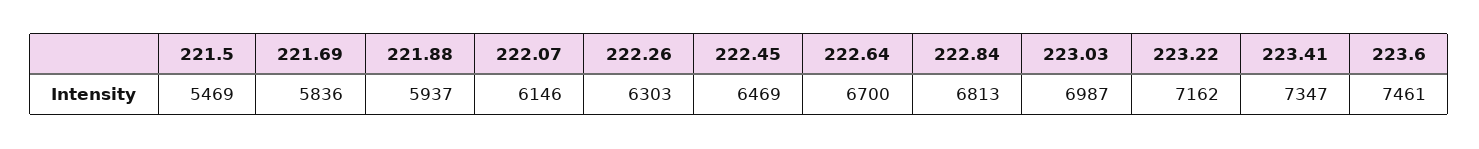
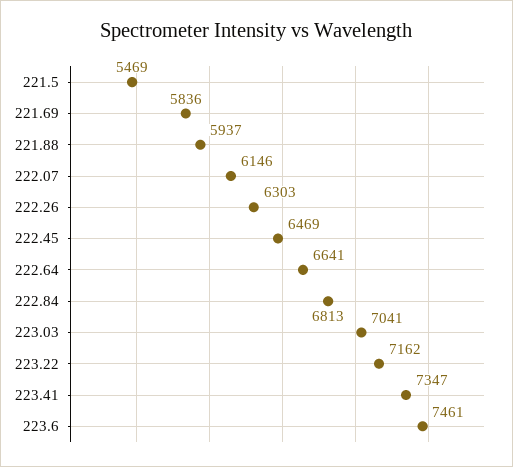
  {
    "221.5": 5469,
    "221.69": 5836,
    "221.88": 5937,
    "222.07": 6146,
    "222.26": 6303,
    "222.45": 6469,
-   "222.64": 6700,
+   "222.64": 6641,
    "222.84": 6813,
-   "223.03": 6987,
+   "223.03": 7041,
    "223.22": 7162,
    "223.41": 7347,
    "223.6": 7461
  }

